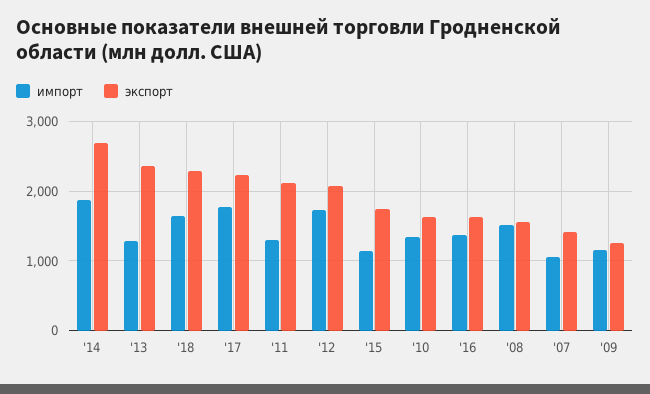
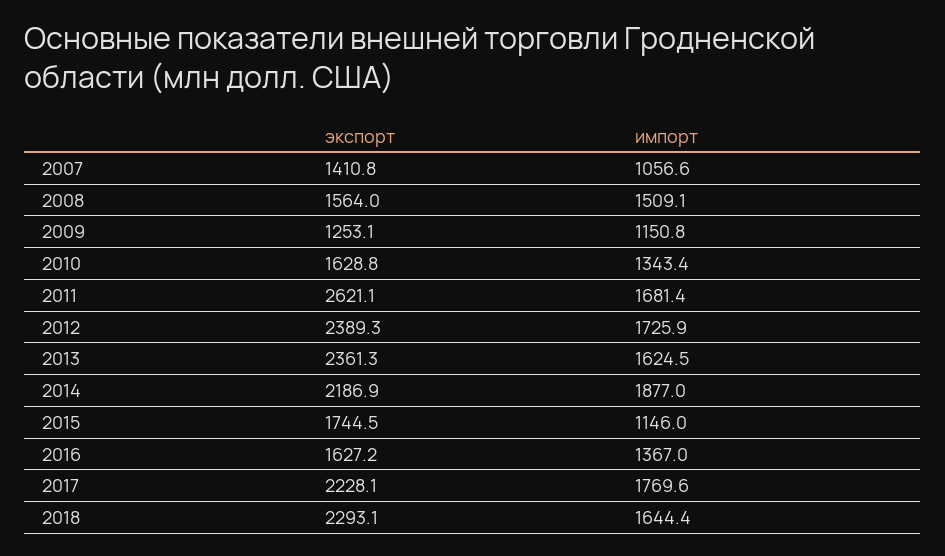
  {
    "импорт": {
      "'14": 1877,
-     "'13": 1300,
+     "'13": 1624.5,
      "'18": 1644.4,
      "'17": 1769.6,
-     "'11": 1300,
+     "'11": 1681.4,
      "'12": 1725.9,
      "'15": 1146,
      "'10": 1343.4,
      "'16": 1367,
      "'08": 1509.1,
      "'07": 1056.6,
      "'09": 1150.8
    },
    "экспорт": {
-     "'14": 2700,
+     "'14": 2186.9,
      "'13": 2361.3,
      "'18": 2293.1,
      "'17": 2228.1,
-     "'11": 2100,
+     "'11": 2621.1,
-     "'12": 2100,
+     "'12": 2389.3,
      "'15": 1744.5,
      "'10": 1628.8,
      "'16": 1627.2,
      "'08": 1564,
      "'07": 1410.8,
      "'09": 1253.1
    }
  }

